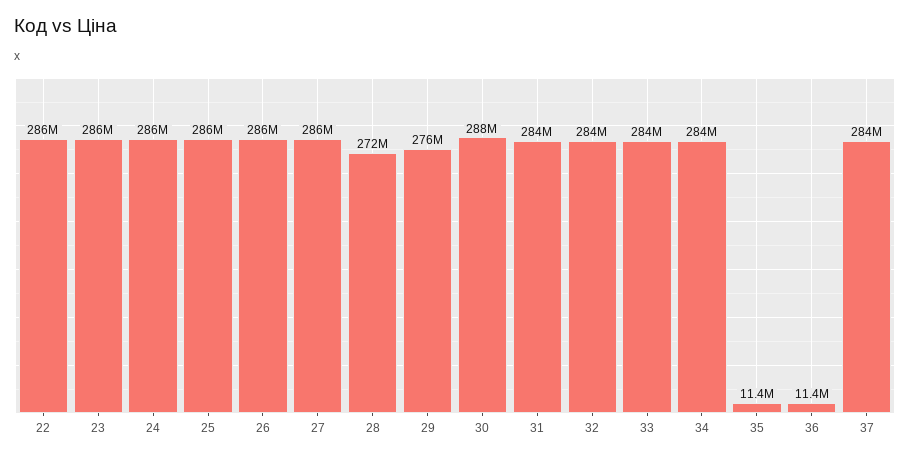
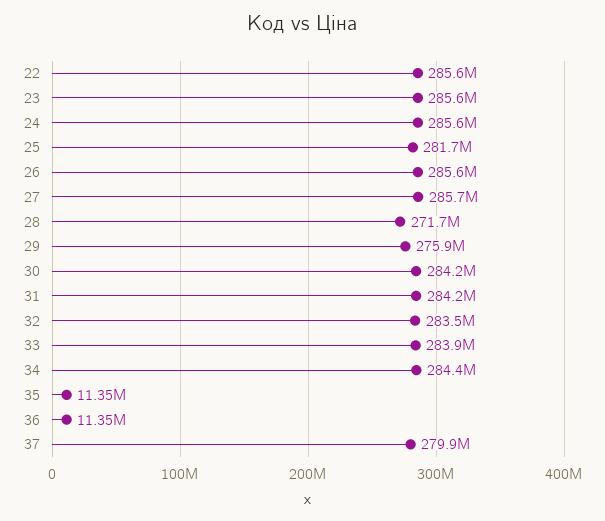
  {
    "22": 285600000,
    "23": 285600000,
    "24": 285600000,
-   "25": 286000000,
+   "25": 281700000,
    "26": 285600000,
    "27": 285700000,
    "28": 271700000,
    "29": 275900000,
-   "30": 288000000,
+   "30": 284200000,
    "31": 284200000,
    "32": 283500000,
    "33": 283900000,
    "34": 284400000,
    "35": 11350000,
    "36": 11350000,
-   "37": 284000000
+   "37": 279900000
  }

